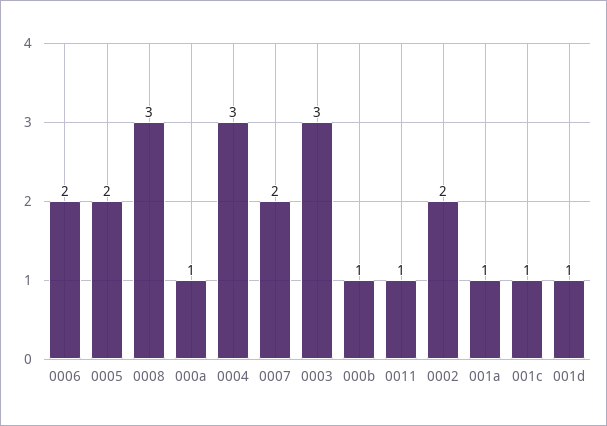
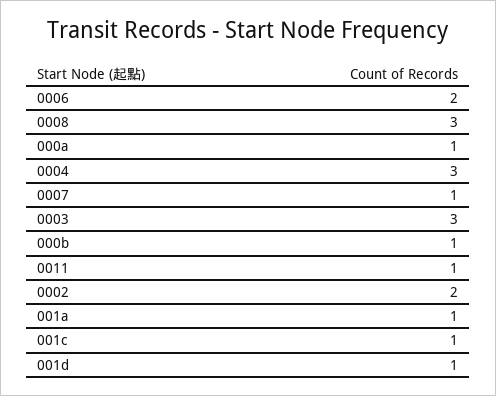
  {
    "0006": 2,
-   "0005": 2,
    "0008": 3,
    "000a": 1,
    "0004": 3,
-   "0007": 2,
+   "0007": 1,
    "0003": 3,
    "000b": 1,
    "0011": 1,
    "0002": 2,
    "001a": 1,
    "001c": 1,
    "001d": 1
  }

